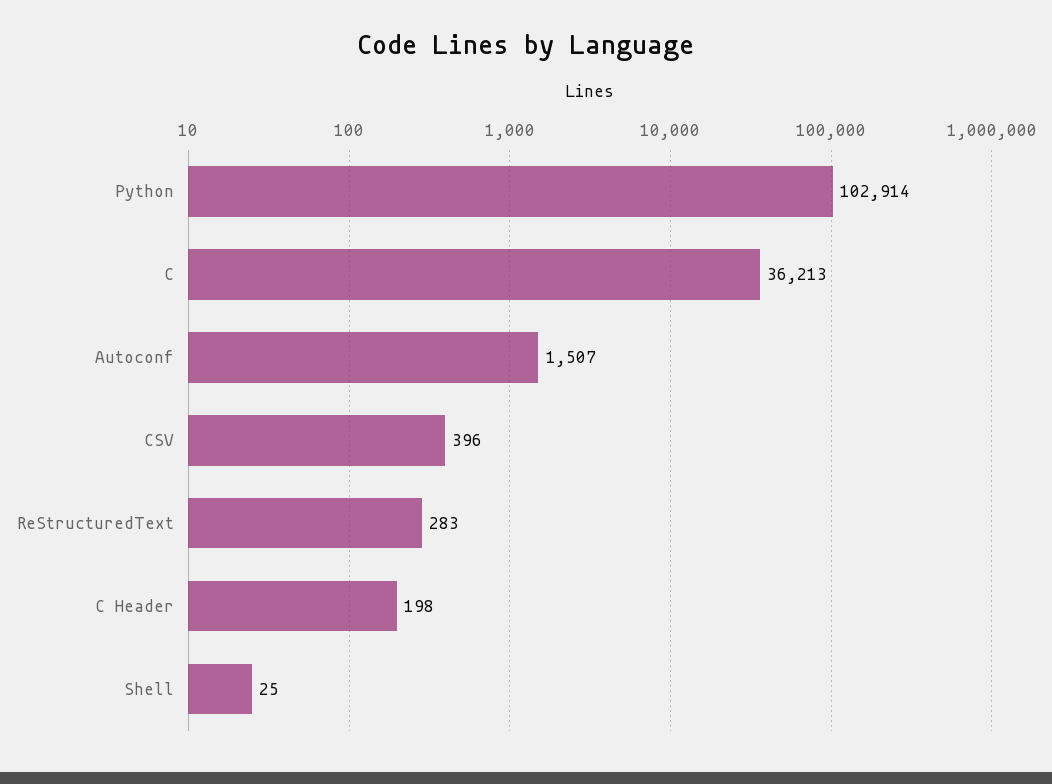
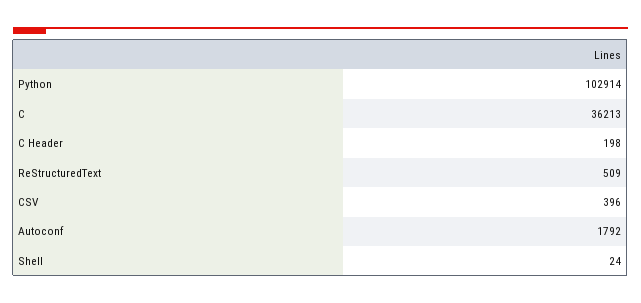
  {
    "Python": 102914,
    "C": 36213,
-   "Autoconf": 1507,
+   "Autoconf": 1792,
    "CSV": 396,
-   "ReStructuredText": 283,
+   "ReStructuredText": 509,
    "C Header": 198,
-   "Shell": 25
+   "Shell": 24
  }

